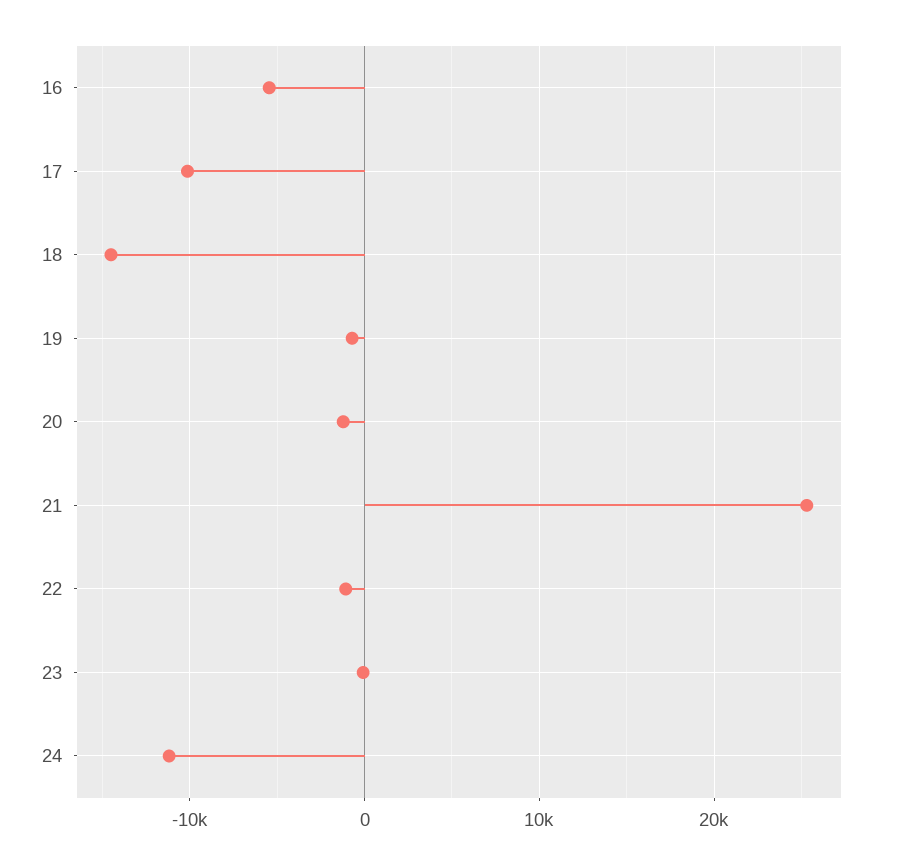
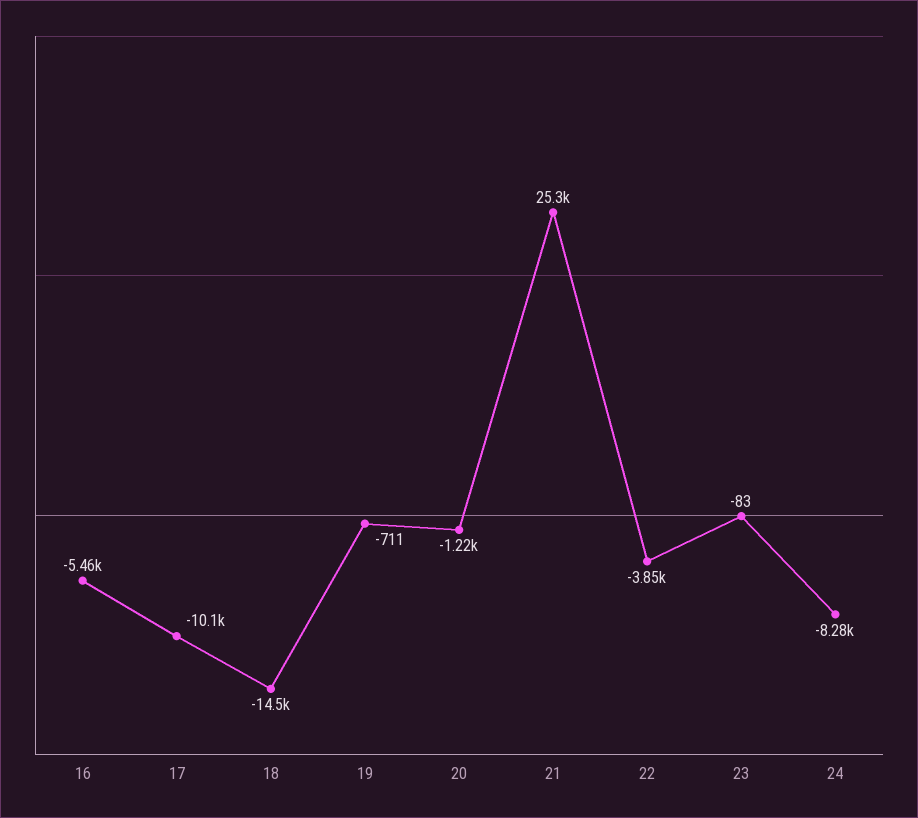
  {
    "16": -5460,
    "17": -10100,
    "18": -14500,
    "19": -711,
    "20": -1220,
    "21": 25300,
-   "22": -1000,
+   "22": -3850,
    "23": -83,
-   "24": -11000
+   "24": -8280
  }

